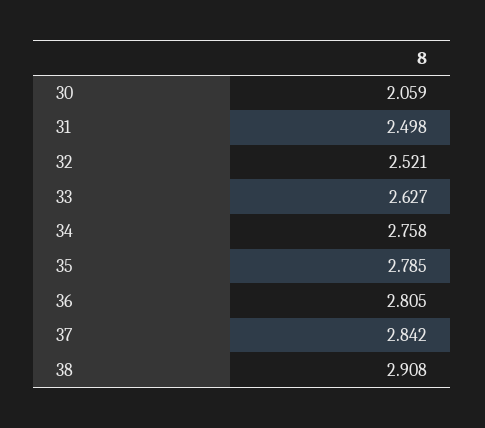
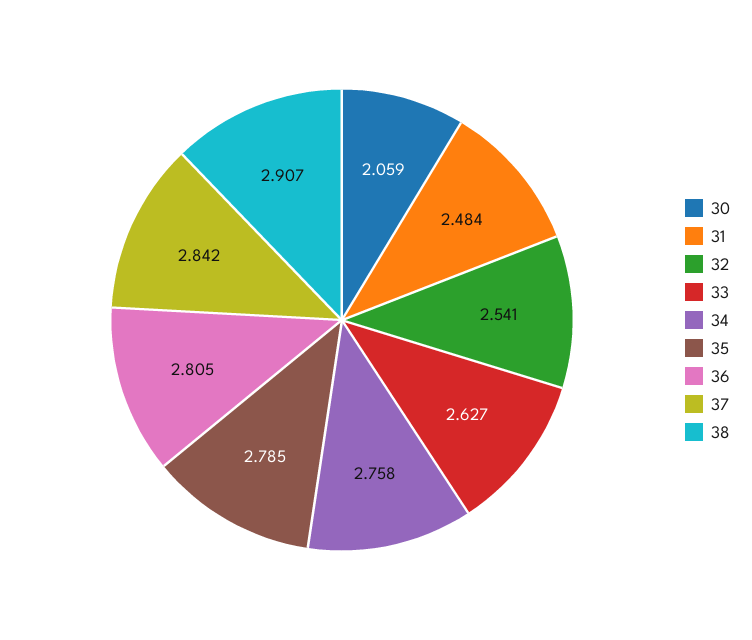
  {
    "30": 2.059,
-   "31": 2.498,
+   "31": 2.484,
-   "32": 2.521,
+   "32": 2.541,
    "33": 2.627,
    "34": 2.758,
    "35": 2.785,
    "36": 2.805,
    "37": 2.842,
-   "38": 2.908
+   "38": 2.907
  }

